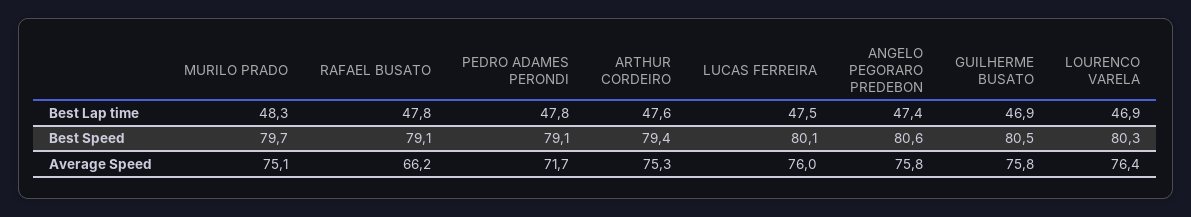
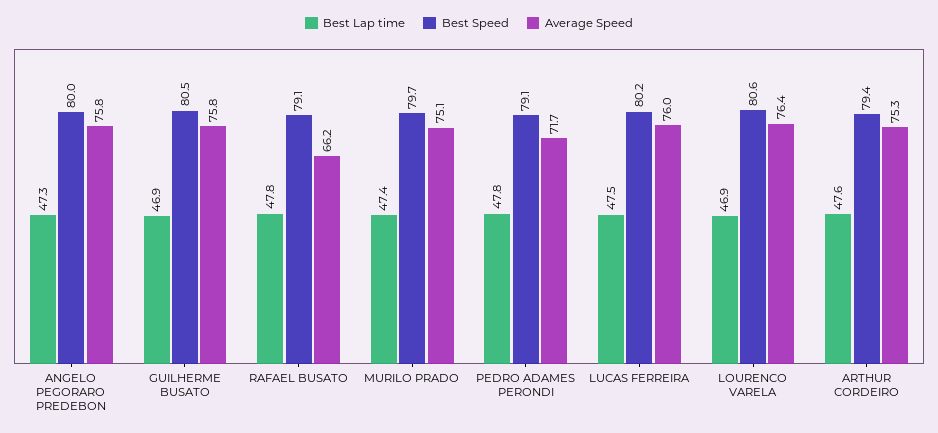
  {
    "Best Lap time": {
-     "MURILO PRADO": 48.3,
+     "MURILO PRADO": 47.4,
      "RAFAEL BUSATO": 47.8,
      "PEDRO ADAMES PERONDI": 47.8,
      "ARTHUR CORDEIRO": 47.6,
      "LUCAS FERREIRA": 47.5,
-     "ANGELO PEGORARO PREDEBON": 47.4,
+     "ANGELO PEGORARO PREDEBON": 47.3,
      "GUILHERME BUSATO": 46.9,
      "LOURENCO VARELA": 46.9
    },
    "Best Speed": {
      "MURILO PRADO": 79.7,
      "RAFAEL BUSATO": 79.1,
      "PEDRO ADAMES PERONDI": 79.1,
      "ARTHUR CORDEIRO": 79.4,
-     "LUCAS FERREIRA": 80.1,
+     "LUCAS FERREIRA": 80.2,
-     "ANGELO PEGORARO PREDEBON": 80.6,
+     "ANGELO PEGORARO PREDEBON": 80,
      "GUILHERME BUSATO": 80.5,
-     "LOURENCO VARELA": 80.3
+     "LOURENCO VARELA": 80.6
    },
    "Average Speed": {
      "MURILO PRADO": 75.1,
      "RAFAEL BUSATO": 66.2,
      "PEDRO ADAMES PERONDI": 71.7,
      "ARTHUR CORDEIRO": 75.3,
      "LUCAS FERREIRA": 76,
      "ANGELO PEGORARO PREDEBON": 75.8,
      "GUILHERME BUSATO": 75.8,
      "LOURENCO VARELA": 76.4
    }
  }

